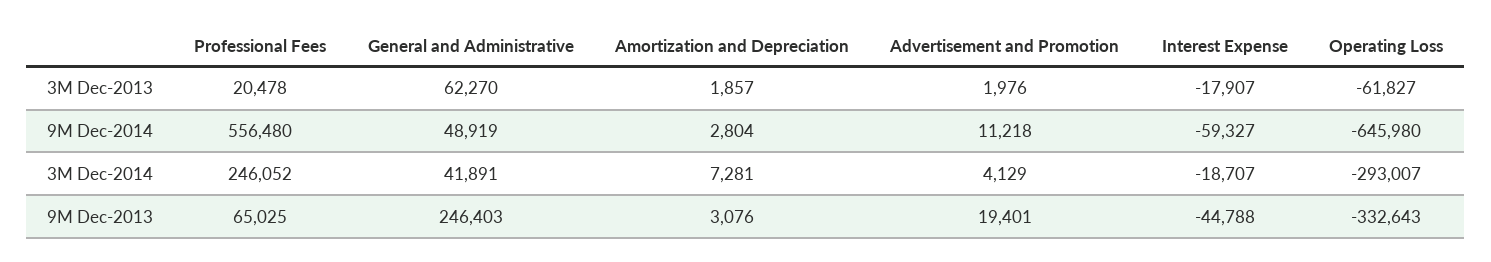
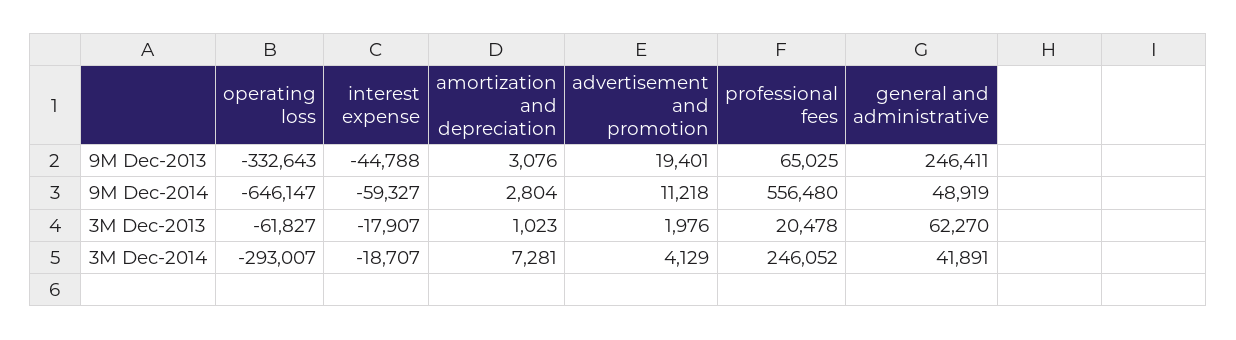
  {
    "Professional Fees": {
      "3M Dec-2013": 20478,
      "9M Dec-2014": 556480,
      "3M Dec-2014": 246052,
      "9M Dec-2013": 65025
    },
    "General and Administrative": {
      "3M Dec-2013": 62270,
      "9M Dec-2014": 48919,
      "3M Dec-2014": 41891,
-     "9M Dec-2013": 246403
+     "9M Dec-2013": 246411
    },
    "Amortization and Depreciation": {
-     "3M Dec-2013": 1857,
+     "3M Dec-2013": 1023,
      "9M Dec-2014": 2804,
      "3M Dec-2014": 7281,
      "9M Dec-2013": 3076
    },
    "Advertisement and Promotion": {
      "3M Dec-2013": 1976,
      "9M Dec-2014": 11218,
      "3M Dec-2014": 4129,
      "9M Dec-2013": 19401
    },
    "Interest Expense": {
      "3M Dec-2013": -17907,
      "9M Dec-2014": -59327,
      "3M Dec-2014": -18707,
      "9M Dec-2013": -44788
    },
    "Operating Loss": {
      "3M Dec-2013": -61827,
-     "9M Dec-2014": -645980,
+     "9M Dec-2014": -646147,
      "3M Dec-2014": -293007,
      "9M Dec-2013": -332643
    }
  }

